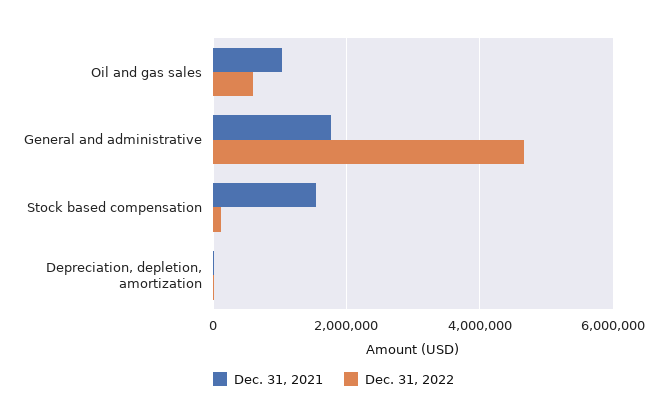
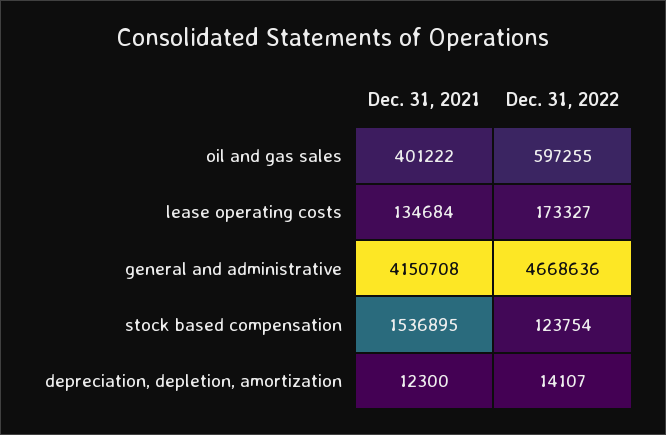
  {
    "Dec. 31, 2021": {
-     "Oil and gas sales": 1000000,
+     "Oil and gas sales": 401222,
-     "General and administrative": 1800000,
+     "General and administrative": 4150708,
      "Stock based compensation": 1536895,
-     "Depreciation, depletion, amortization": 12300
+     "Depreciation, depletion, amortization": 12300,
+     "lease operating costs": 134684
    },
    "Dec. 31, 2022": {
      "Oil and gas sales": 597255,
      "General and administrative": 4668636,
      "Stock based compensation": 123754,
-     "Depreciation, depletion, amortization": 14107
+     "Depreciation, depletion, amortization": 14107,
+     "lease operating costs": 173327
    }
  }

